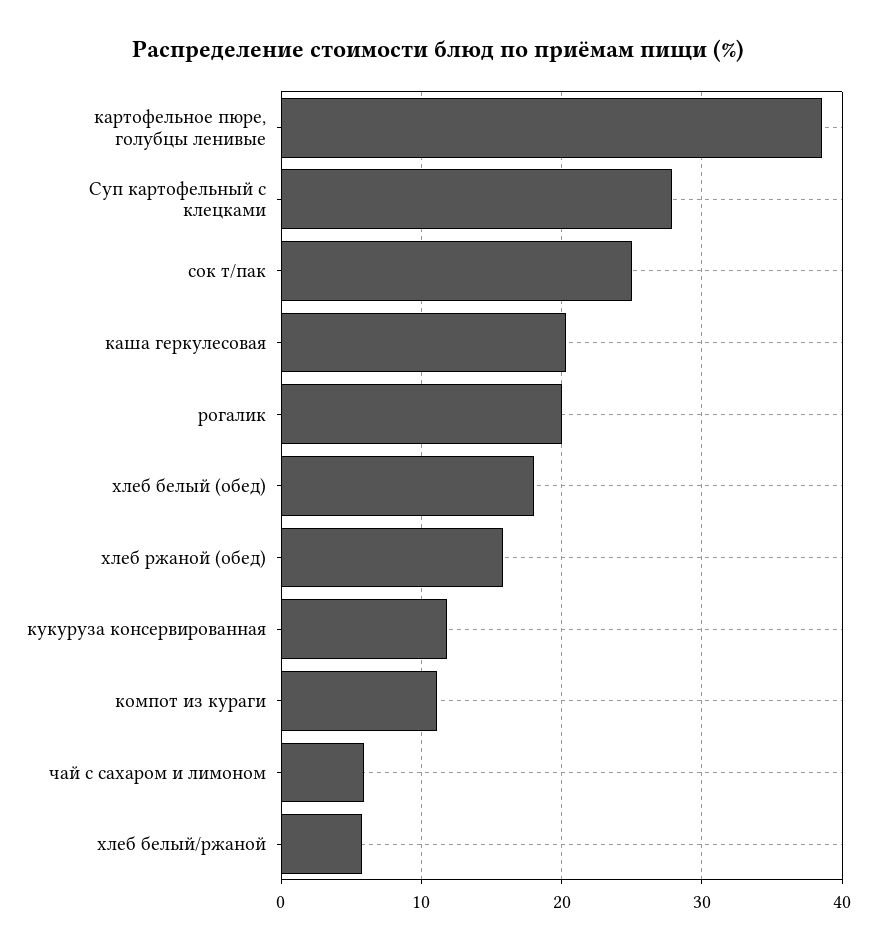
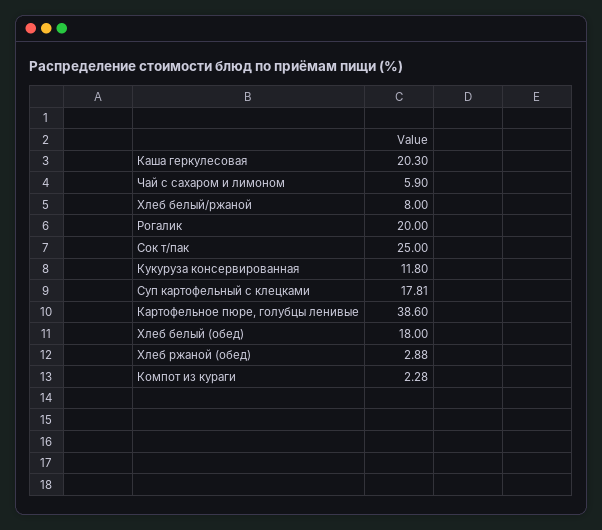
  {
    "картофельное пюре, голубцы ленивые": 38.6,
-   "Суп картофельный с клецками": 28,
+   "Суп картофельный с клецками": 17.81,
    "сок т/пак": 25,
    "каша геркулесовая": 20.3,
    "рогалик": 20,
    "хлеб белый (обед)": 18,
-   "хлеб ржаной (обед)": 16,
+   "хлеб ржаной (обед)": 2.88,
    "кукуруза консервированная": 11.8,
-   "компот из кураги": 11,
+   "компот из кураги": 2.28,
    "чай с сахаром и лимоном": 5.9,
-   "хлеб белый/ржаной": 6
+   "хлеб белый/ржаной": 8
  }

